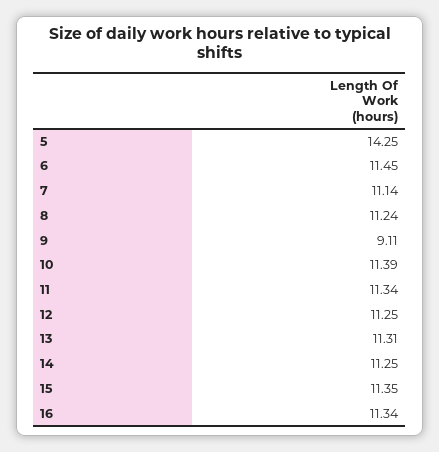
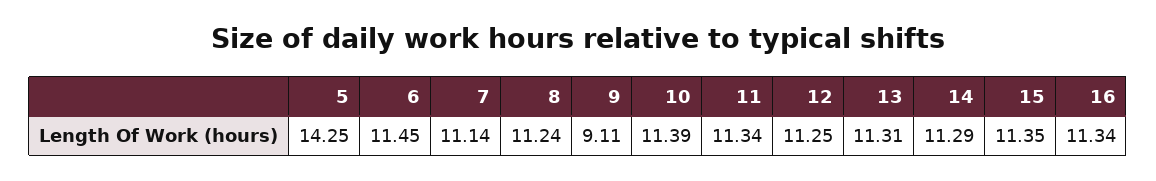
  {
    "5": 14.25,
    "6": 11.45,
    "7": 11.14,
    "8": 11.24,
    "9": 9.11,
    "10": 11.39,
    "11": 11.34,
    "12": 11.25,
    "13": 11.31,
-   "14": 11.25,
+   "14": 11.29,
    "15": 11.35,
    "16": 11.34
  }

